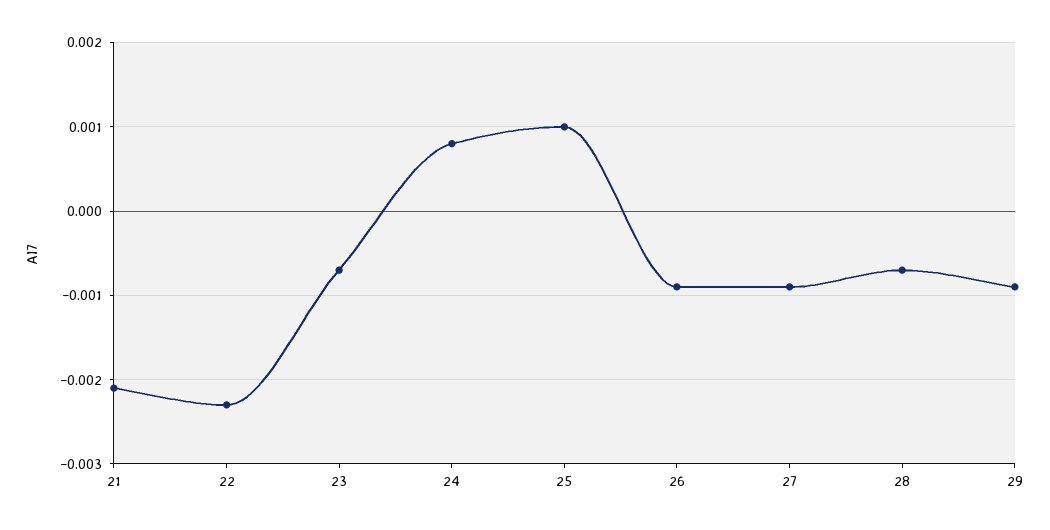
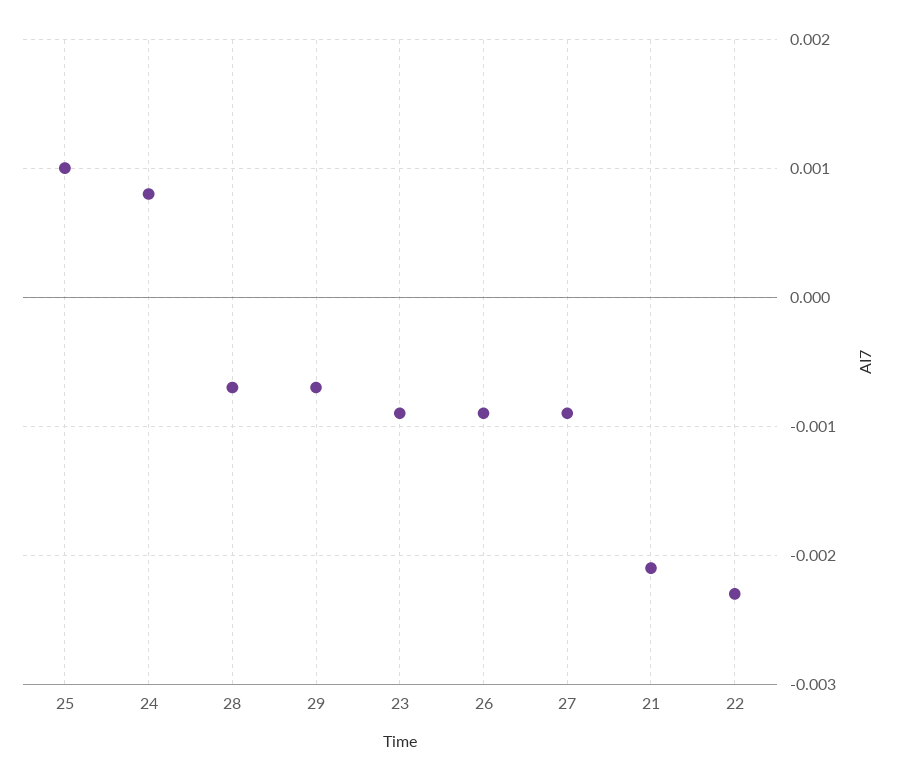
  {
    "21": -0.0021,
    "22": -0.0023,
-   "23": -0.0007,
+   "23": -0.0009,
    "24": 0.0008,
    "25": 0.001,
    "26": -0.0009,
    "27": -0.0009,
    "28": -0.0007,
-   "29": -0.0009
+   "29": -0.0007
  }

